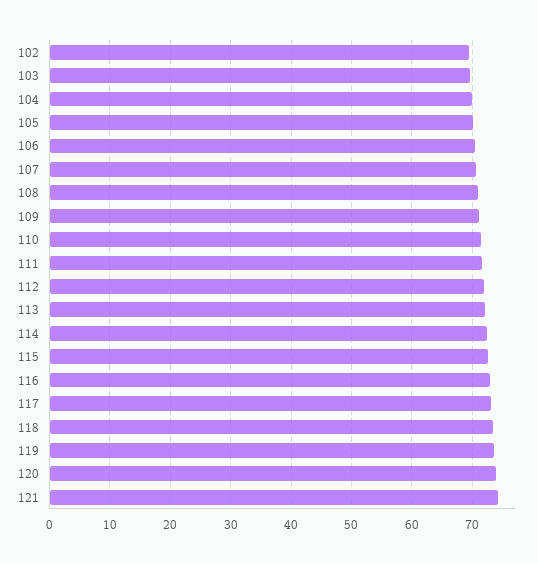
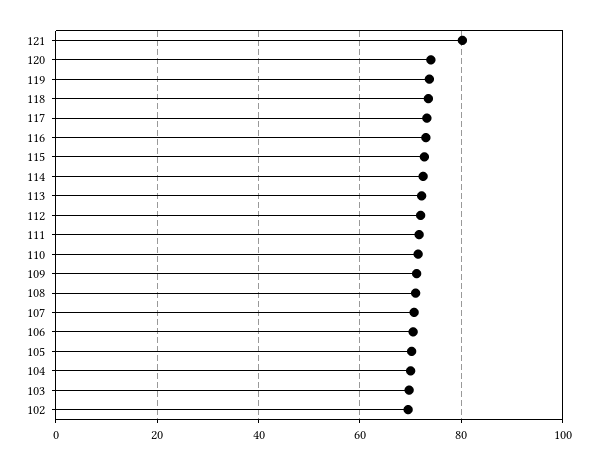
  {
    "102": 70,
    "103": 70,
    "104": 70,
    "105": 70,
    "106": 71,
    "107": 71,
    "108": 71,
    "109": 71,
    "110": 72,
    "111": 72,
    "112": 72,
    "113": 72,
    "114": 73,
    "115": 73,
    "116": 73,
    "117": 73,
    "118": 74,
    "119": 74,
    "120": 74,
-   "121": 74
+   "121": 80
  }

